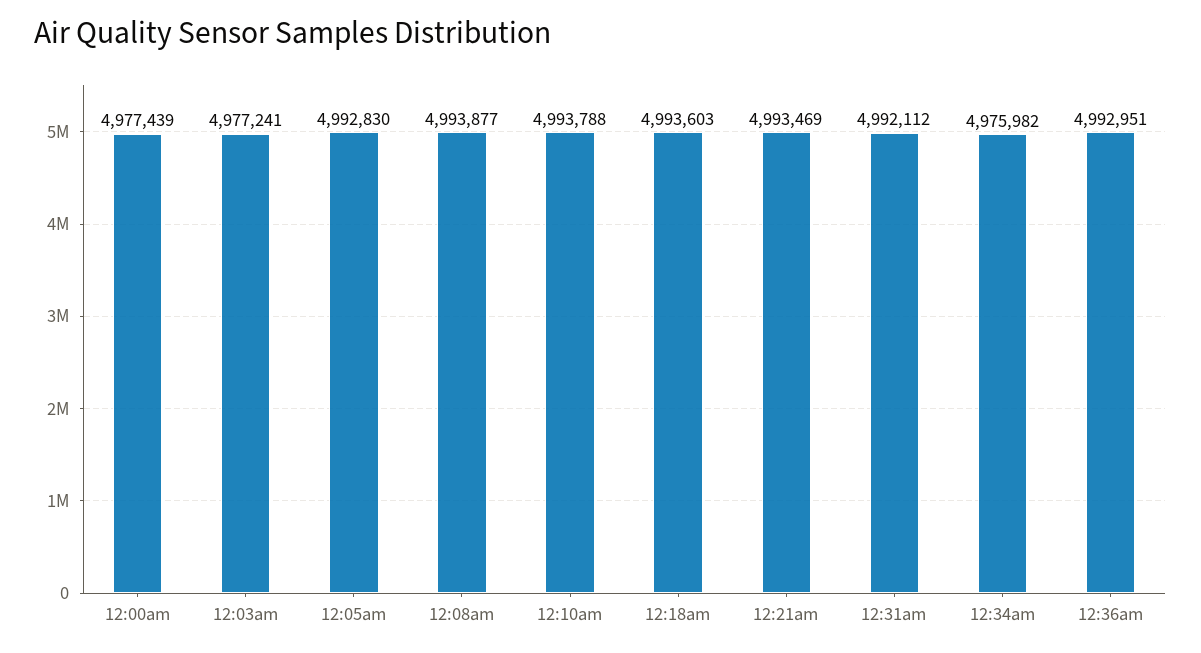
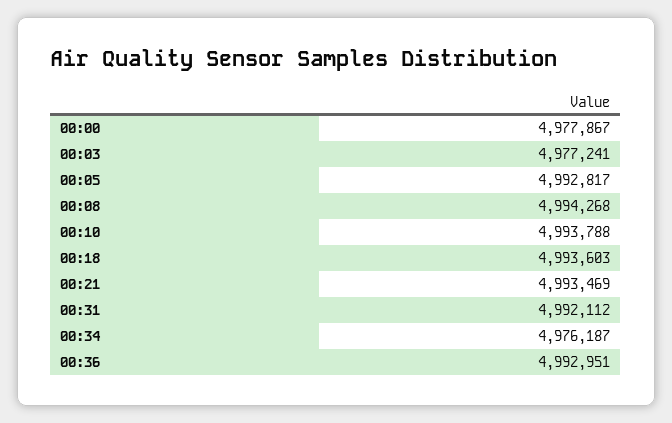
  {
-   "12:00am": 4977439,
+   "12:00am": 4977867,
    "12:03am": 4977241,
-   "12:05am": 4992830,
+   "12:05am": 4992817,
-   "12:08am": 4993877,
+   "12:08am": 4994268,
    "12:10am": 4993788,
    "12:18am": 4993603,
    "12:21am": 4993469,
    "12:31am": 4992112,
-   "12:34am": 4975982,
+   "12:34am": 4976187,
    "12:36am": 4992951
  }

